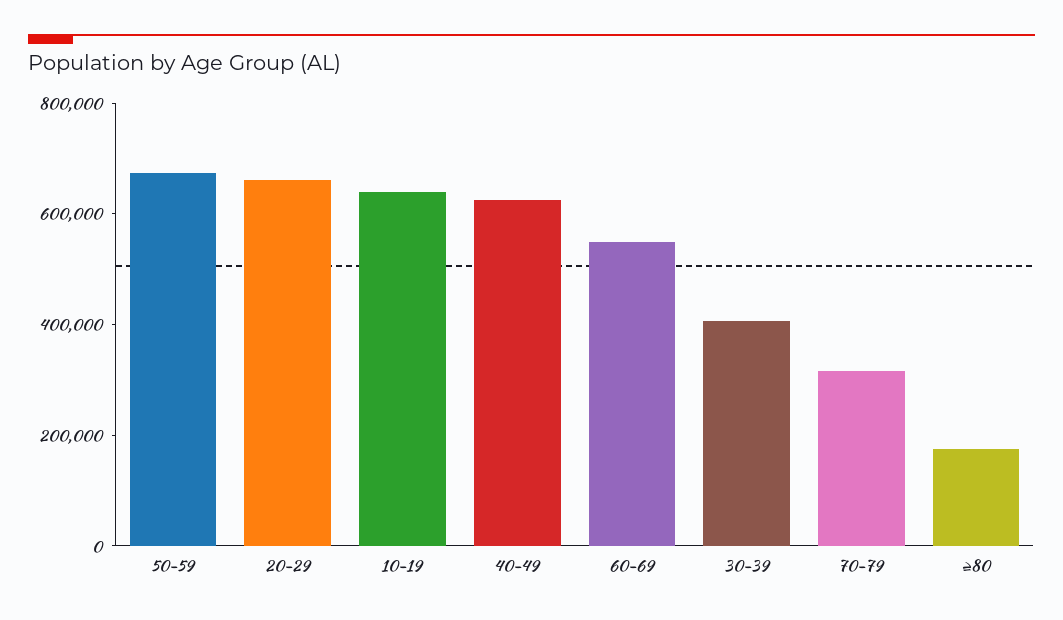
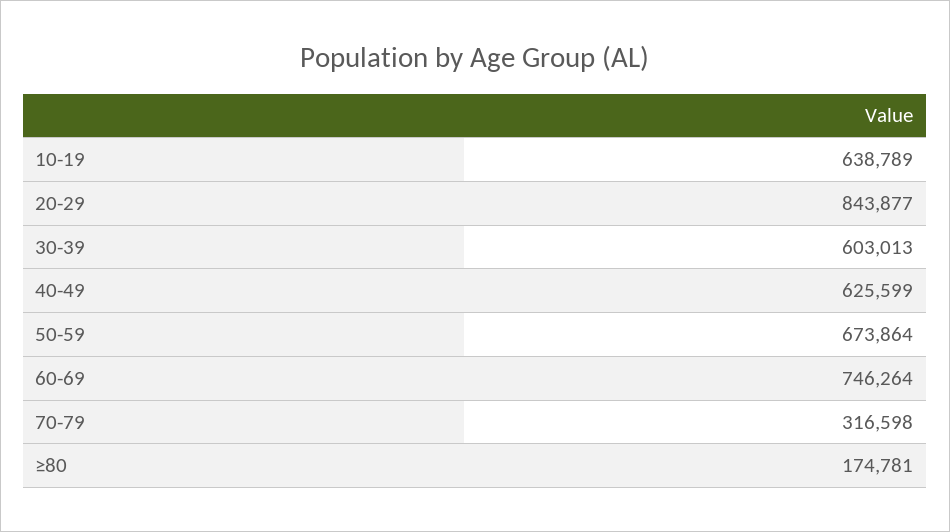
  {
    "50-59": 673864,
-   "20-29": 650000,
+   "20-29": 843877,
    "10-19": 638789,
    "40-49": 625599,
-   "60-69": 550000,
+   "60-69": 746264,
-   "30-39": 400000,
+   "30-39": 603013,
    "70-79": 316598,
    "≥80": 174781
  }

